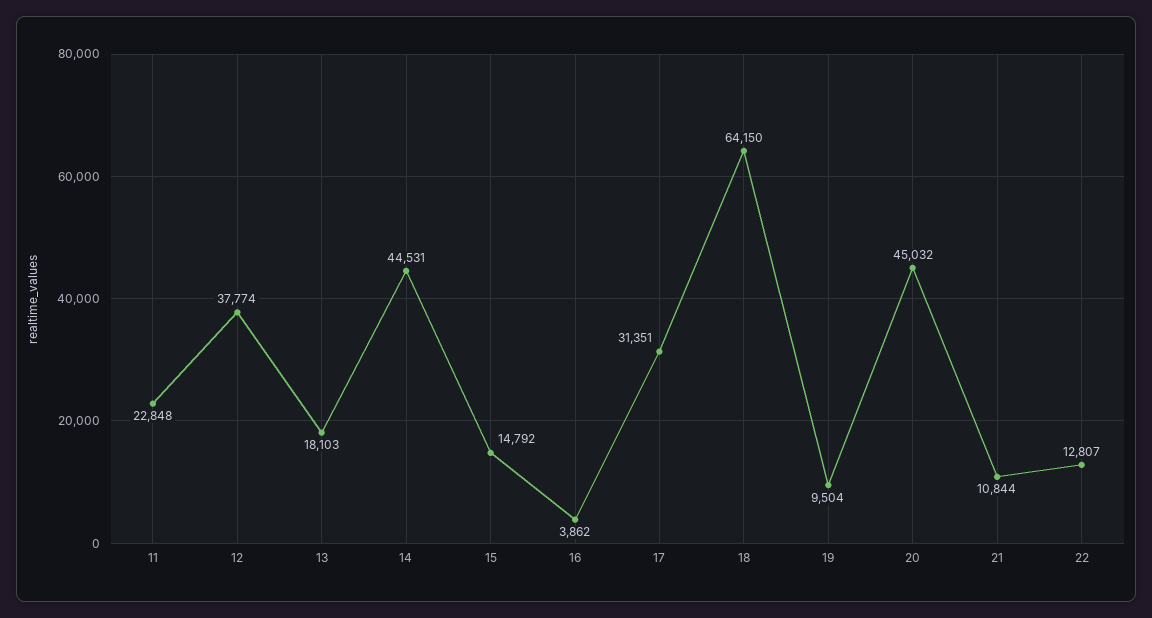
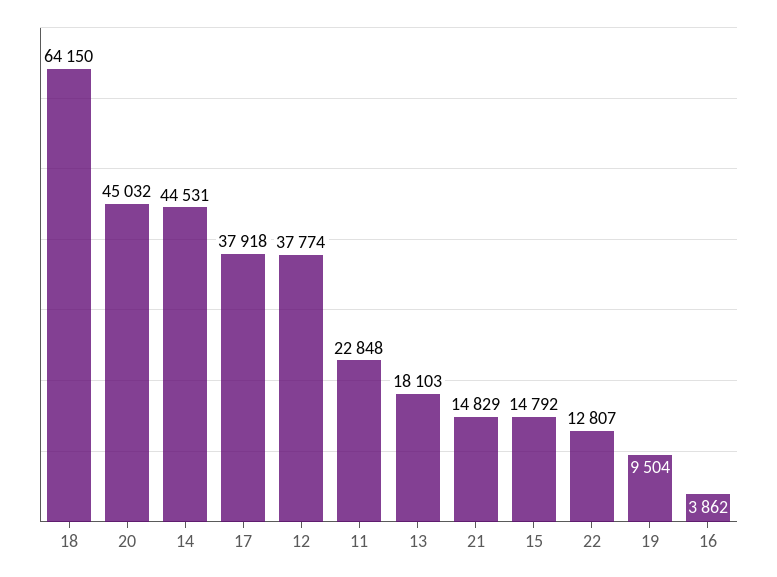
  {
    "11": 22848,
    "12": 37774,
    "13": 18103,
    "14": 44531,
    "15": 14792,
    "16": 3862,
-   "17": 31351,
+   "17": 37918,
    "18": 64150,
    "19": 9504,
    "20": 45032,
-   "21": 10844,
+   "21": 14829,
    "22": 12807
  }

